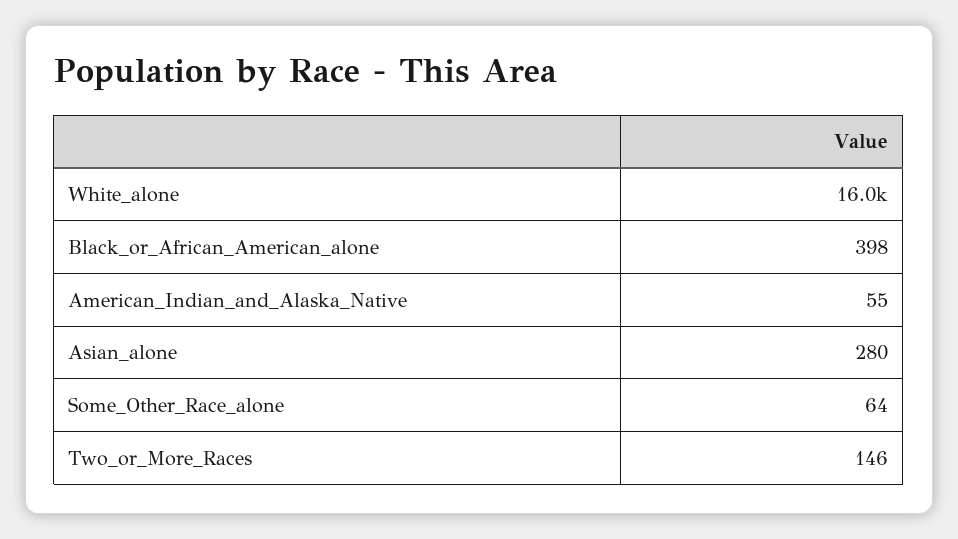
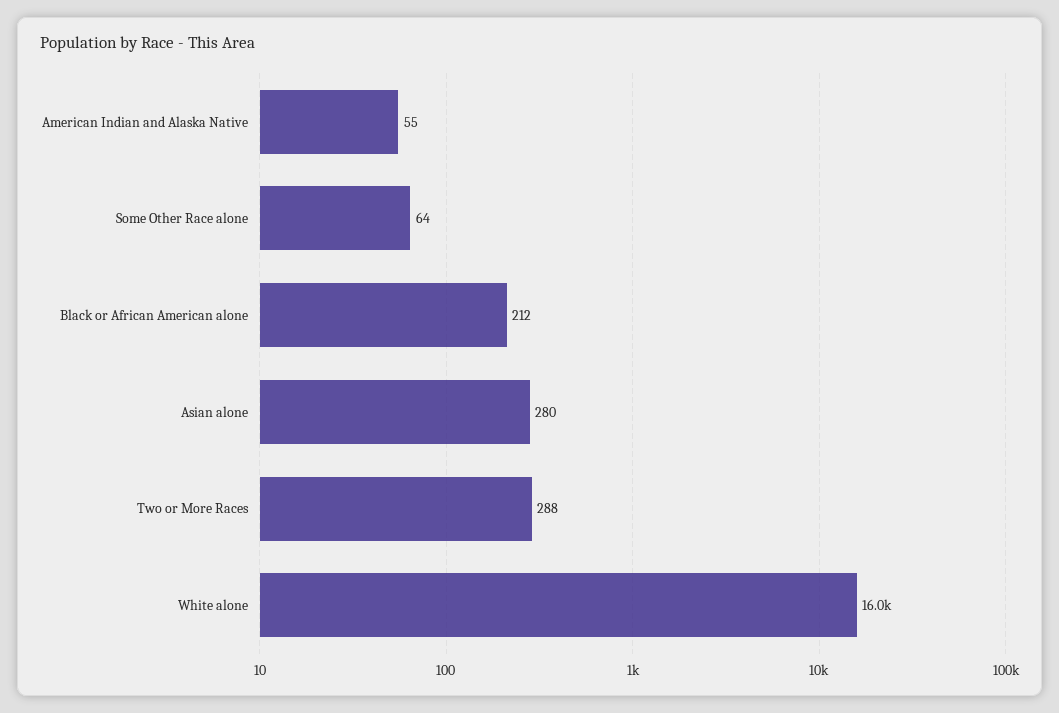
  {
    "White_alone": 16000,
-   "Black_or_African_American_alone": 398,
+   "Black_or_African_American_alone": 212,
    "American_Indian_and_Alaska_Native": 55,
    "Asian_alone": 280,
    "Some_Other_Race_alone": 64,
-   "Two_or_More_Races": 146
+   "Two_or_More_Races": 288
  }

